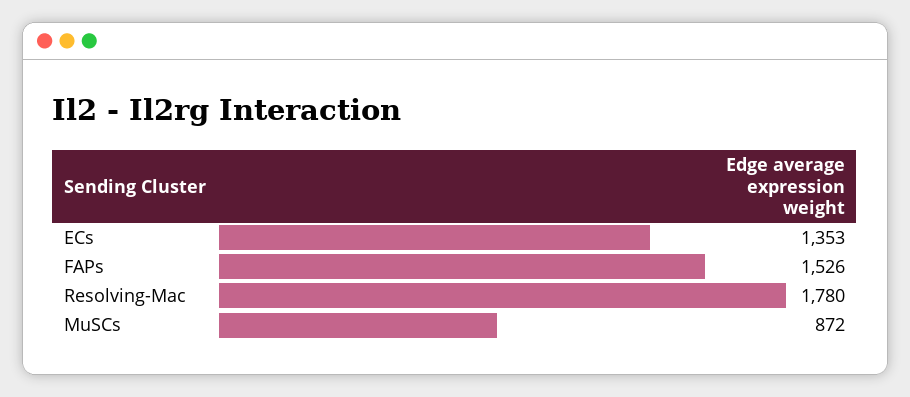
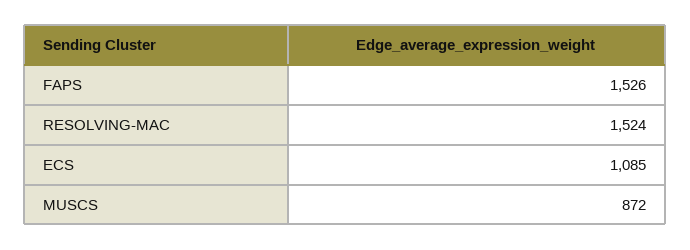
  {
-   "ECs": 1353,
+   "ECs": 1085,
    "FAPs": 1526,
-   "Resolving-Mac": 1780,
+   "Resolving-Mac": 1524,
    "MuSCs": 872
  }

